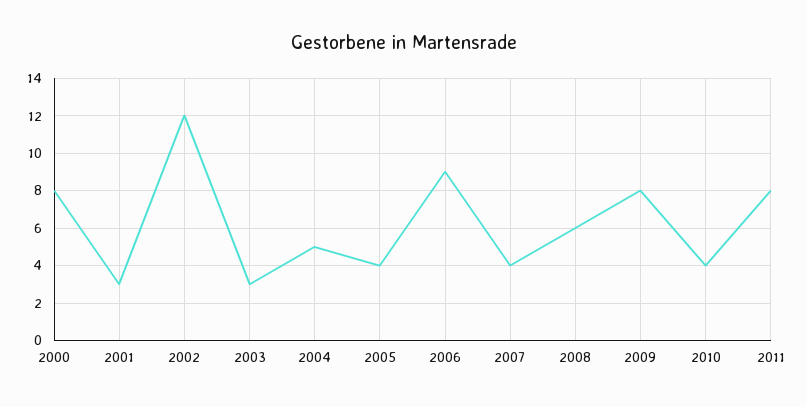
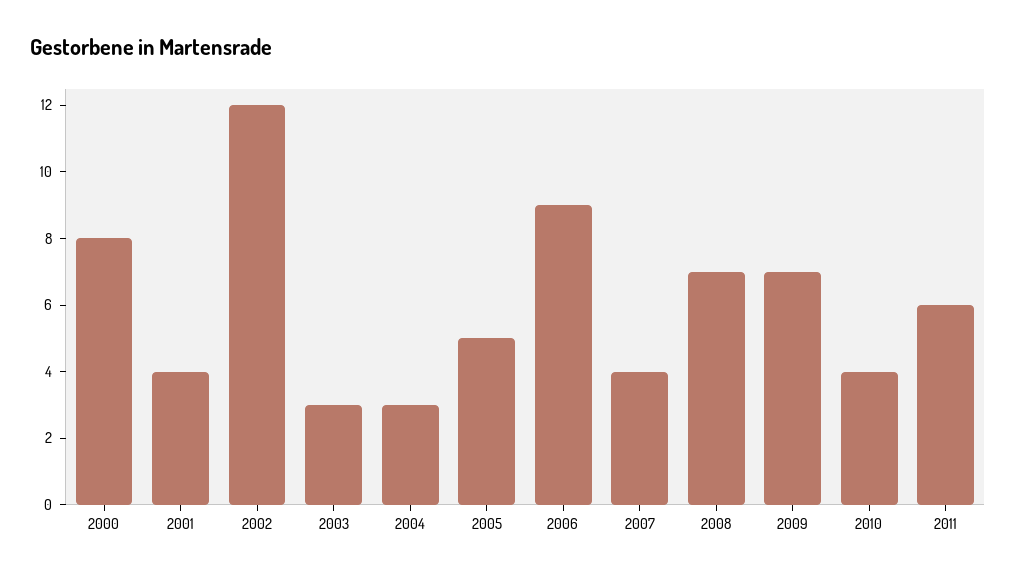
  {
    "2000": 8,
-   "2001": 3,
+   "2001": 4,
    "2002": 12,
    "2003": 3,
-   "2004": 5,
+   "2004": 3,
-   "2005": 4,
+   "2005": 5,
    "2006": 9,
    "2007": 4,
-   "2008": 6,
+   "2008": 7,
-   "2009": 8,
+   "2009": 7,
    "2010": 4,
-   "2011": 8
+   "2011": 6
  }

